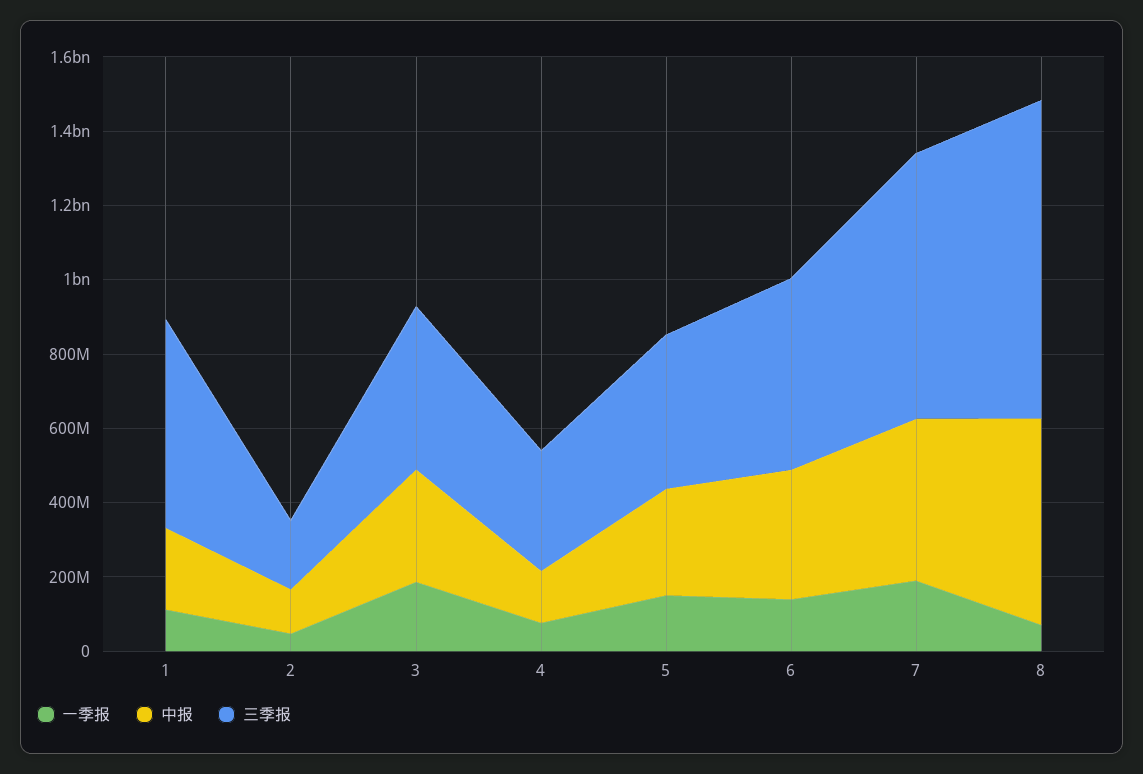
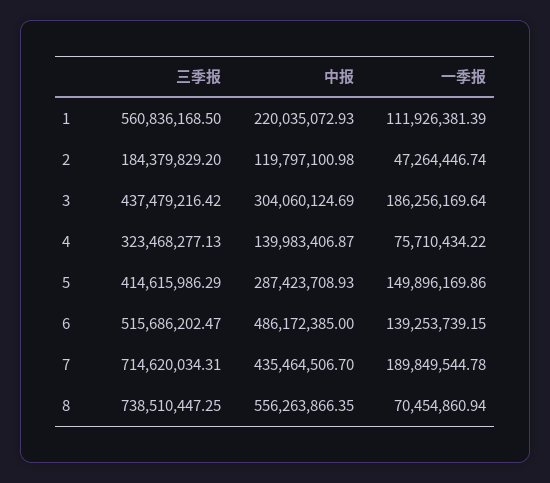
  {
    "一季报": {
      "1": 111926381.39,
      "2": 47264446.74,
      "3": 186256169.64,
      "4": 75710434.22,
      "5": 149896169.86,
      "6": 139253739.15,
      "7": 189849544.78,
      "8": 70454860.94
    },
    "中报": {
      "1": 220035072.93,
      "2": 119797100.98,
      "3": 304060124.69,
      "4": 139983406.87,
      "5": 287423708.93,
-     "6": 350000000,
+     "6": 486172385,
      "7": 435464506.7,
      "8": 556263866.35
    },
    "三季报": {
      "1": 560836168.5,
      "2": 184379829.2,
      "3": 437479216.42,
      "4": 323468277.13,
      "5": 414615986.29,
      "6": 515686202.47,
      "7": 714620034.31,
-     "8": 850000000
+     "8": 738510447.25
    }
  }

